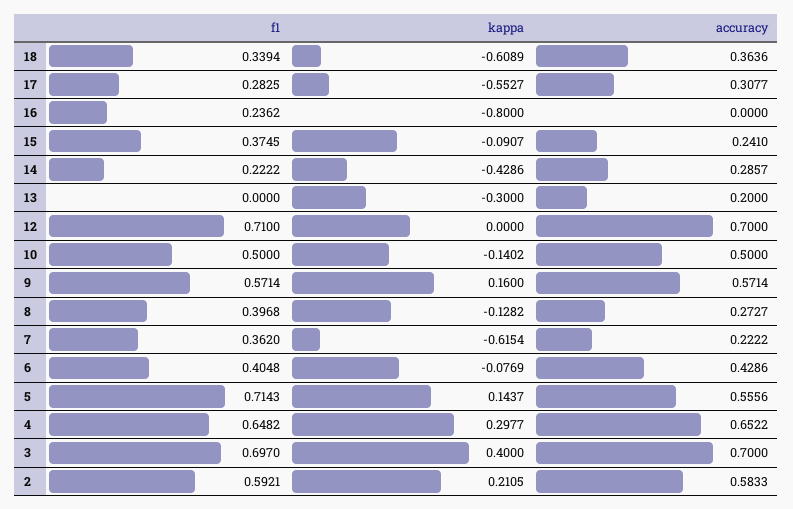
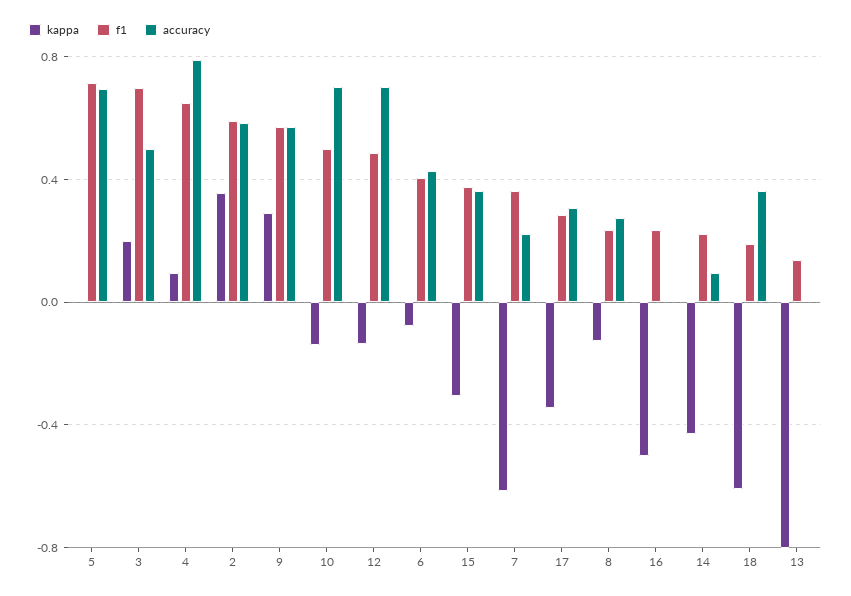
  {
    "f1": {
-     "18": 0.3394,
+     "18": 0.2,
      "17": 0.2825,
      "16": 0.2362,
      "15": 0.3745,
      "14": 0.2222,
-     "13": 0,
+     "13": 0.15,
-     "12": 0.71,
+     "12": 0.5,
      "10": 0.5,
      "9": 0.5714,
-     "8": 0.3968,
+     "8": 0.25,
      "7": 0.362,
      "6": 0.4048,
      "5": 0.7143,
      "4": 0.6482,
      "3": 0.697,
      "2": 0.5921
    },
    "kappa": {
      "18": -0.6089,
-     "17": -0.5527,
+     "17": -0.35,
-     "16": -0.8,
+     "16": -0.5,
-     "15": -0.0907,
+     "15": -0.3,
      "14": -0.4286,
-     "13": -0.3,
+     "13": -0.8,
-     "12": 0,
+     "12": -0.15,
      "10": -0.1402,
-     "9": 0.16,
+     "9": 0.3,
      "8": -0.1282,
      "7": -0.6154,
      "6": -0.0769,
-     "5": 0.1437,
+     "5": 0,
-     "4": 0.2977,
+     "4": 0.1,
-     "3": 0.4,
+     "3": 0.2,
-     "2": 0.2105
+     "2": 0.35
    },
    "accuracy": {
      "18": 0.3636,
      "17": 0.3077,
      "16": 0,
-     "15": 0.241,
+     "15": 0.35,
-     "14": 0.2857,
+     "14": 0.1,
-     "13": 0.2,
+     "13": 0,
      "12": 0.7,
-     "10": 0.5,
+     "10": 0.7,
      "9": 0.5714,
      "8": 0.2727,
      "7": 0.2222,
      "6": 0.4286,
-     "5": 0.5556,
+     "5": 0.7,
-     "4": 0.6522,
+     "4": 0.8,
-     "3": 0.7,
+     "3": 0.5,
      "2": 0.5833
    }
  }

